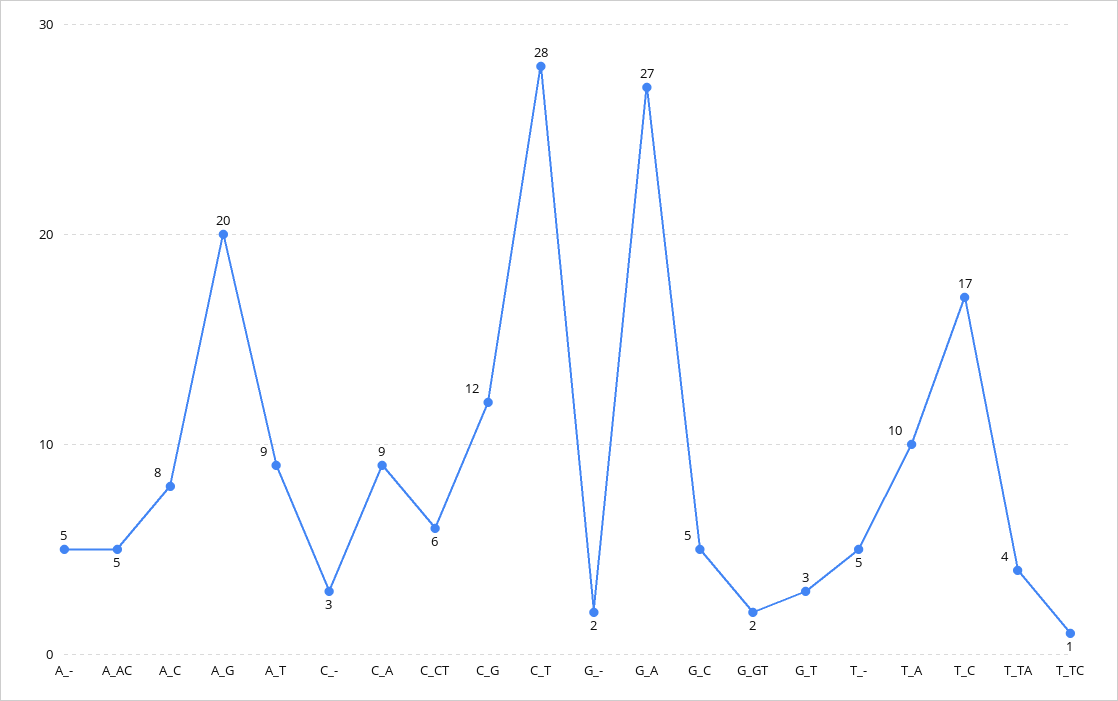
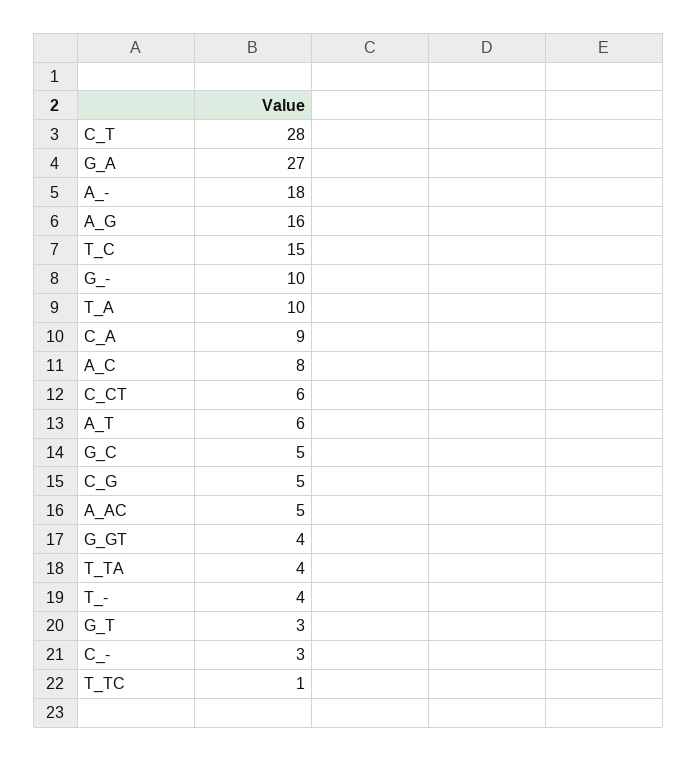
  {
-   "A_-": 5,
+   "A_-": 18,
    "A_AC": 5,
    "A_C": 8,
-   "A_G": 20,
+   "A_G": 16,
-   "A_T": 9,
+   "A_T": 6,
    "C_-": 3,
    "C_A": 9,
    "C_CT": 6,
-   "C_G": 12,
+   "C_G": 5,
    "C_T": 28,
-   "G_-": 2,
+   "G_-": 10,
    "G_A": 27,
    "G_C": 5,
-   "G_GT": 2,
+   "G_GT": 4,
    "G_T": 3,
-   "T_-": 5,
+   "T_-": 4,
    "T_A": 10,
-   "T_C": 17,
+   "T_C": 15,
    "T_TA": 4,
    "T_TC": 1
  }

